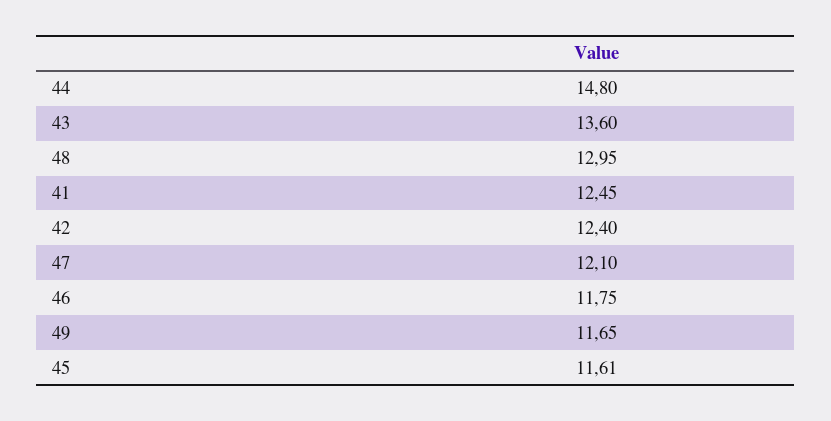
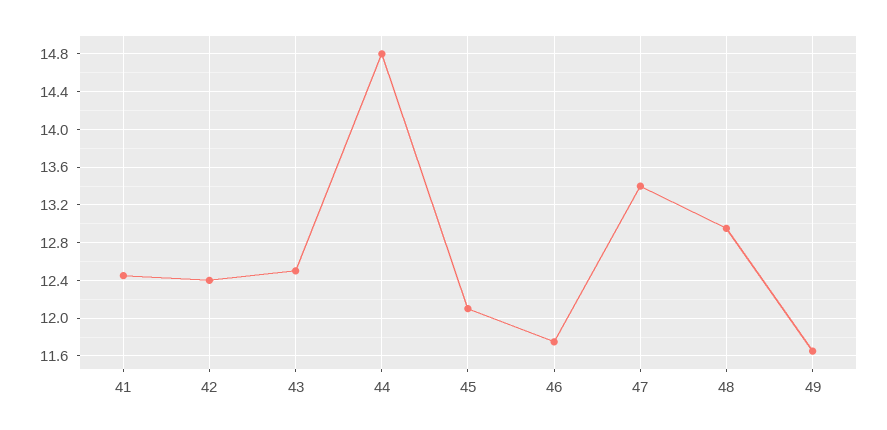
  {
    "44": 14.8,
-   "43": 13.6,
+   "43": 12.5,
    "48": 12.95,
    "41": 12.45,
    "42": 12.4,
-   "47": 12.1,
+   "47": 13.4,
    "46": 11.75,
    "49": 11.65,
-   "45": 11.61
+   "45": 12.1
  }

